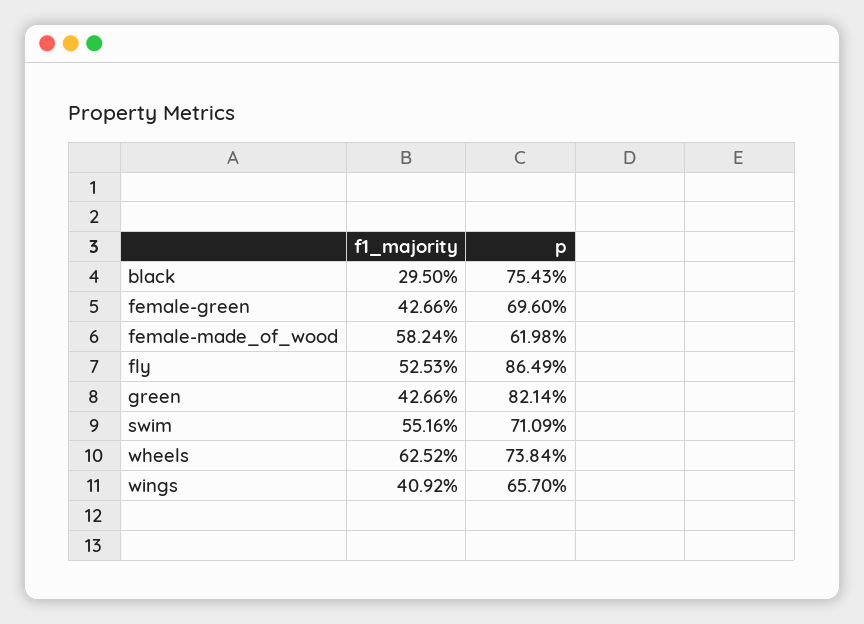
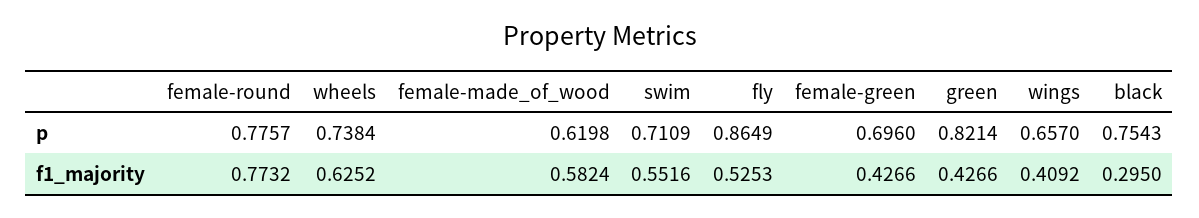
  {
    "f1_majority": {
      "black": 0.295,
      "female-green": 0.4266,
      "female-made_of_wood": 0.5824,
      "fly": 0.5253,
      "green": 0.4266,
      "swim": 0.5516,
      "wheels": 0.6252,
-     "wings": 0.4092
+     "wings": 0.4092,
+     "female-round": 0.7732
    },
    "p": {
      "black": 0.7543,
      "female-green": 0.696,
      "female-made_of_wood": 0.6198,
      "fly": 0.8649,
      "green": 0.8214,
      "swim": 0.7109,
      "wheels": 0.7384,
-     "wings": 0.657
+     "wings": 0.657,
+     "female-round": 0.7757
    }
  }

